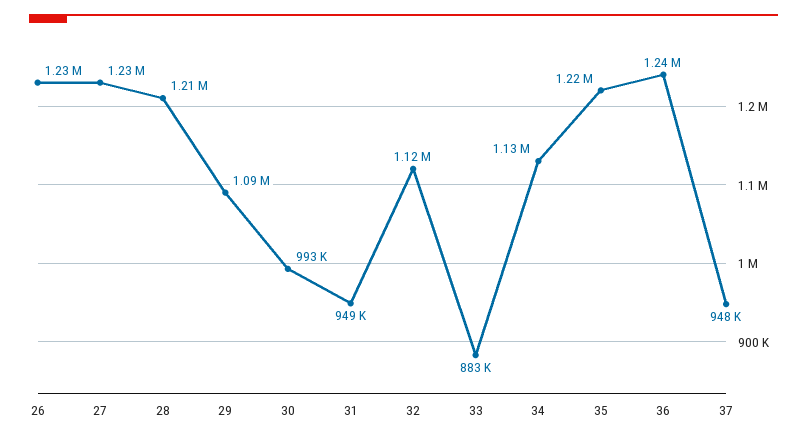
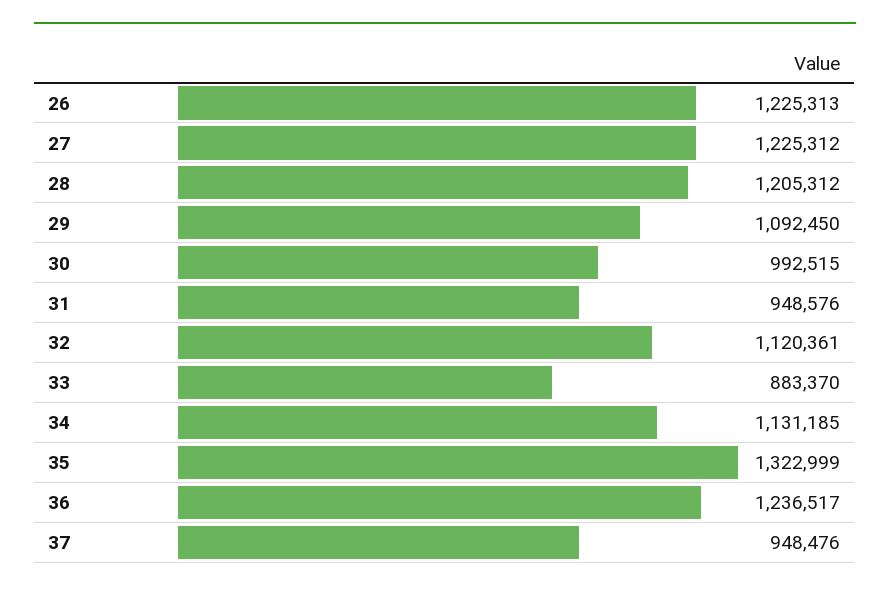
  {
    "26": 1225313,
    "27": 1225312,
    "28": 1205312,
    "29": 1092450,
    "30": 992515,
    "31": 948576,
    "32": 1120361,
    "33": 883370,
    "34": 1131185,
-   "35": 1220000,
+   "35": 1322999,
    "36": 1236517,
    "37": 948476
  }

